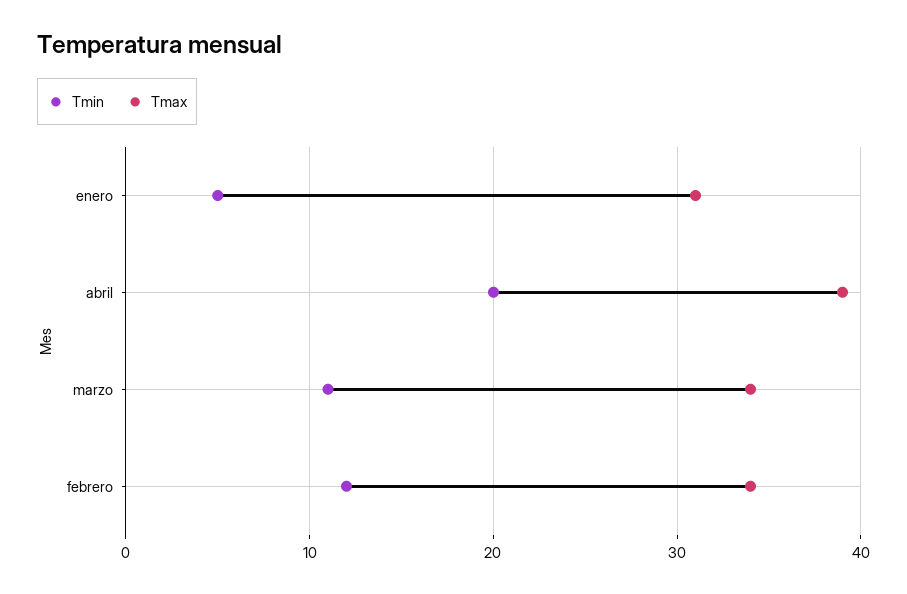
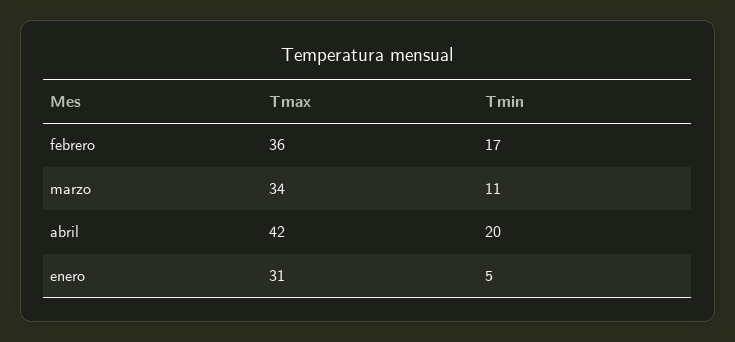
  {
    "Tmin": {
      "enero": 5,
      "abril": 20,
      "marzo": 11,
-     "febrero": 12
+     "febrero": 17
    },
    "Tmax": {
      "enero": 31,
-     "abril": 39,
+     "abril": 42,
      "marzo": 34,
-     "febrero": 34
+     "febrero": 36
    }
  }

